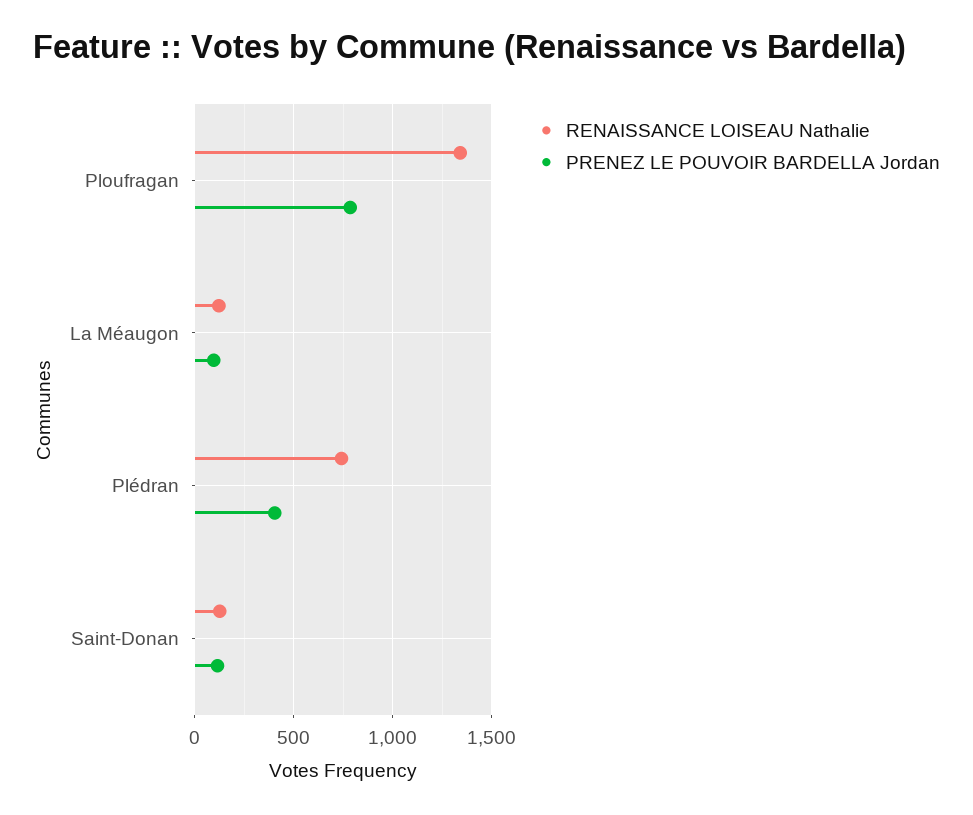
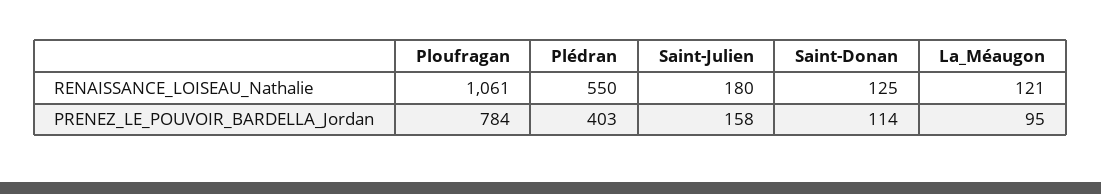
  {
    "RENAISSANCE LOISEAU Nathalie": {
-     "Ploufragan": 1350,
+     "Ploufragan": 1061,
      "La Méaugon": 121,
-     "Plédran": 750,
+     "Plédran": 550,
-     "Saint-Donan": 125
+     "Saint-Donan": 125,
+     "Saint-Julien": 180
    },
    "PRENEZ LE POUVOIR BARDELLA Jordan": {
      "Ploufragan": 784,
      "La Méaugon": 95,
      "Plédran": 403,
-     "Saint-Donan": 114
+     "Saint-Donan": 114,
+     "Saint-Julien": 158
    }
  }

